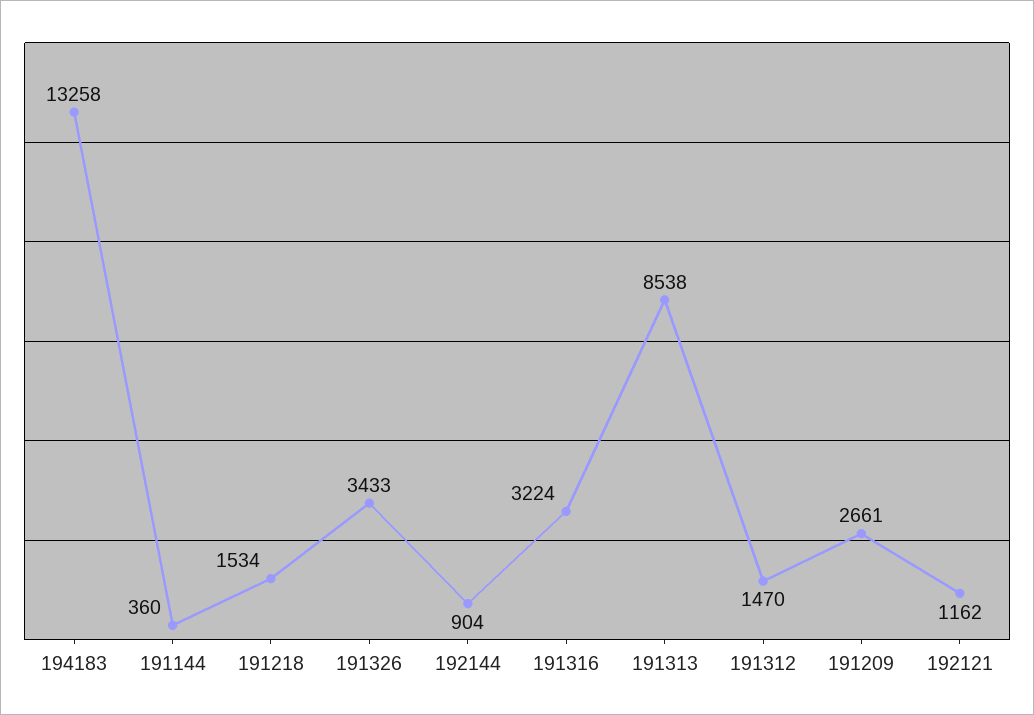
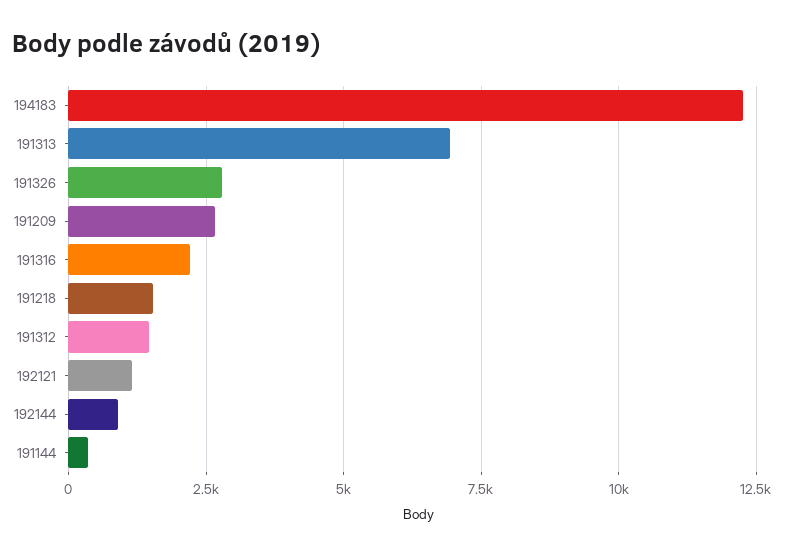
  {
-   "194183": 13258,
+   "194183": 12250,
    "191144": 360,
    "191218": 1534,
-   "191326": 3433,
+   "191326": 2750,
    "192144": 904,
-   "191316": 3224,
+   "191316": 2250,
-   "191313": 8538,
+   "191313": 7000,
    "191312": 1470,
    "191209": 2661,
    "192121": 1162
  }

